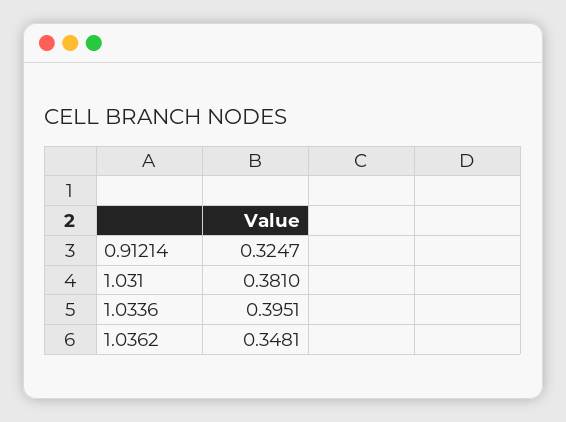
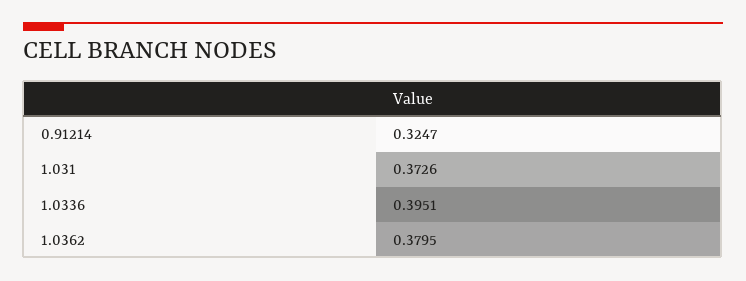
  {
    "0.91214": 0.3247,
-   "1.031": 0.381,
+   "1.031": 0.3726,
    "1.0336": 0.3951,
-   "1.0362": 0.3481
+   "1.0362": 0.3795
  }

